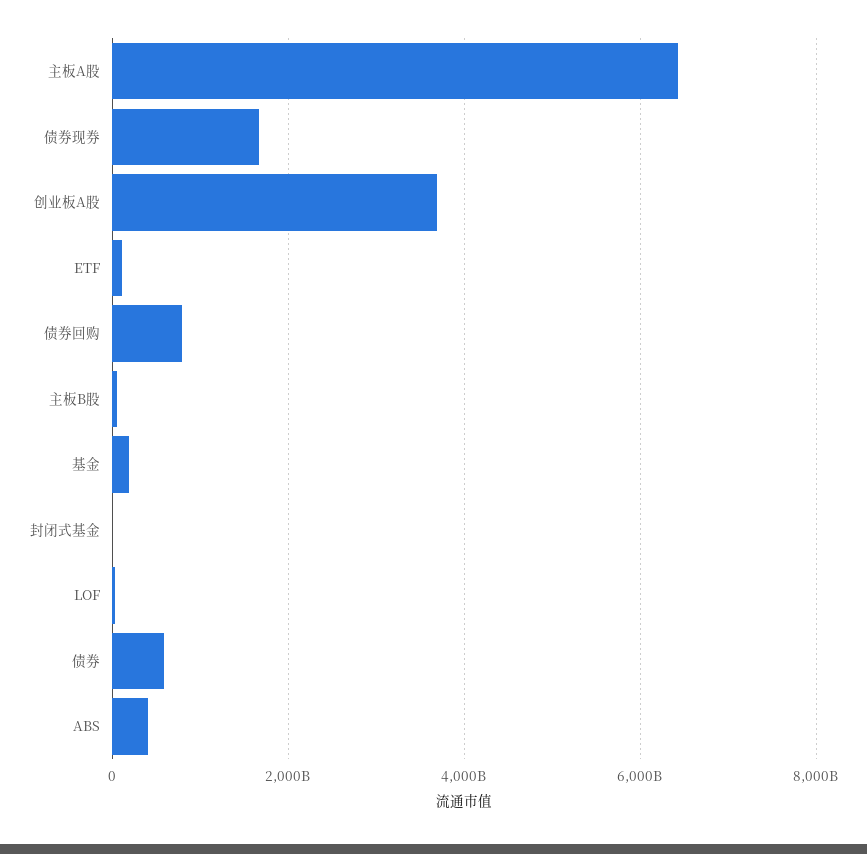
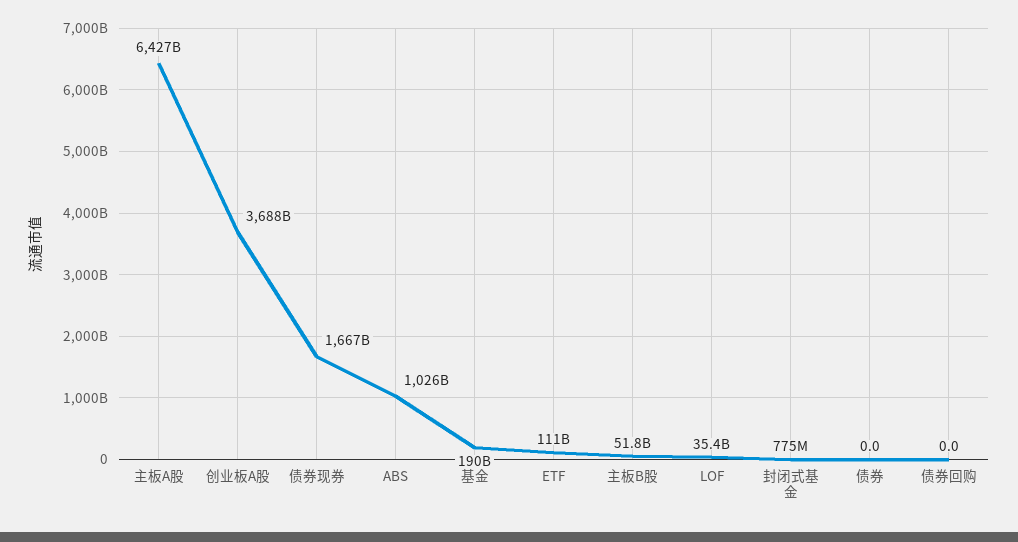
  {
    "主板A股": 6427000000000,
    "债券现券": 1667000000000,
    "创业板A股": 3688000000000,
    "ETF": 111000000000,
-   "债券回购": 800000000000,
+   "债券回购": 0,
    "主板B股": 51800000000,
    "基金": 190000000000,
    "封闭式基金": 775000000,
    "LOF": 35400000000,
-   "债券": 600000000000,
+   "债券": 0,
-   "ABS": 400000000000
+   "ABS": 1026000000000
  }

